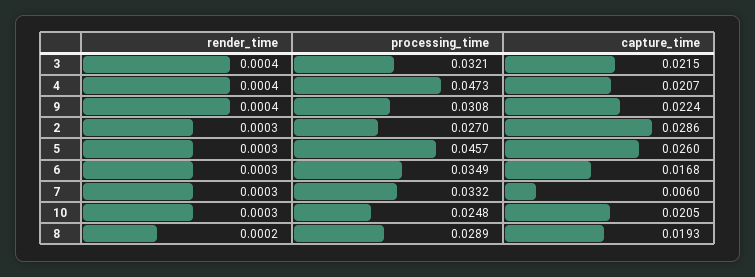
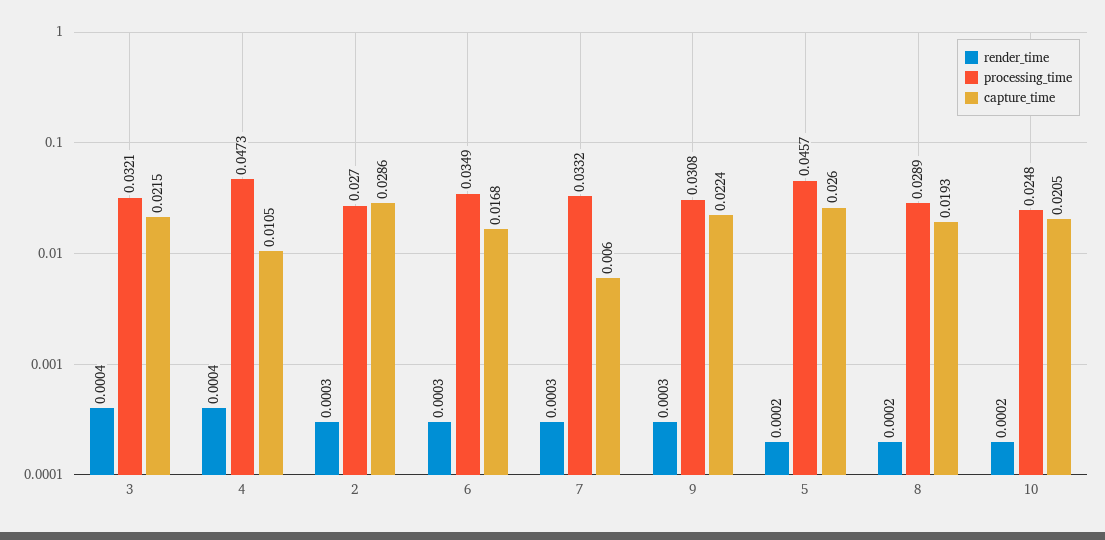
  {
    "render_time": {
      "3": 0.0004,
      "4": 0.0004,
-     "9": 0.0004,
+     "9": 0.0003,
      "2": 0.0003,
-     "5": 0.0003,
+     "5": 0.0002,
      "6": 0.0003,
      "7": 0.0003,
-     "10": 0.0003,
+     "10": 0.0002,
      "8": 0.0002
    },
    "processing_time": {
      "3": 0.0321,
      "4": 0.0473,
      "9": 0.0308,
      "2": 0.027,
      "5": 0.0457,
      "6": 0.0349,
      "7": 0.0332,
      "10": 0.0248,
      "8": 0.0289
    },
    "capture_time": {
      "3": 0.0215,
-     "4": 0.0207,
+     "4": 0.0105,
      "9": 0.0224,
      "2": 0.0286,
      "5": 0.026,
      "6": 0.0168,
      "7": 0.006,
      "10": 0.0205,
      "8": 0.0193
    }
  }

